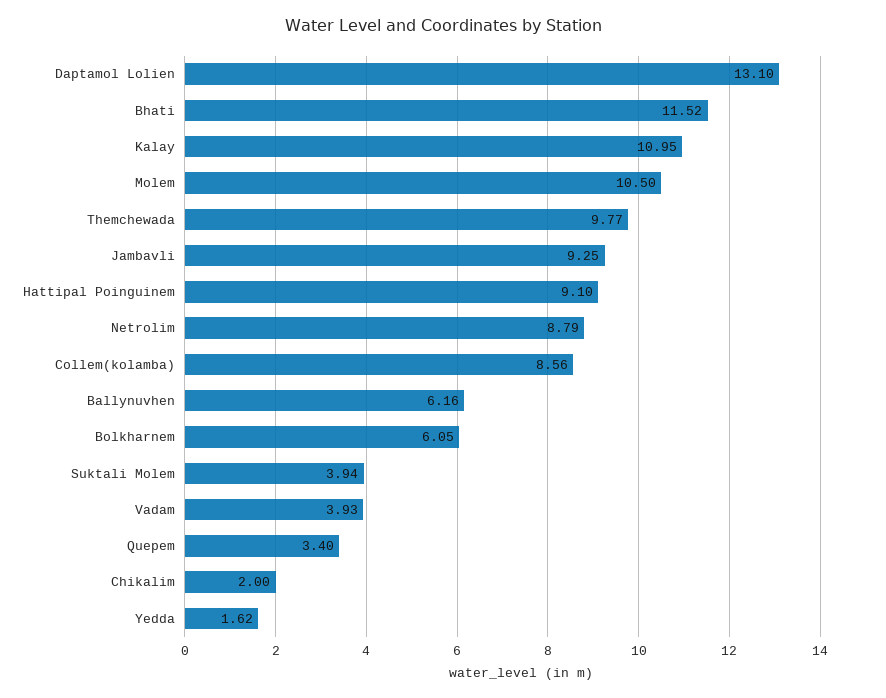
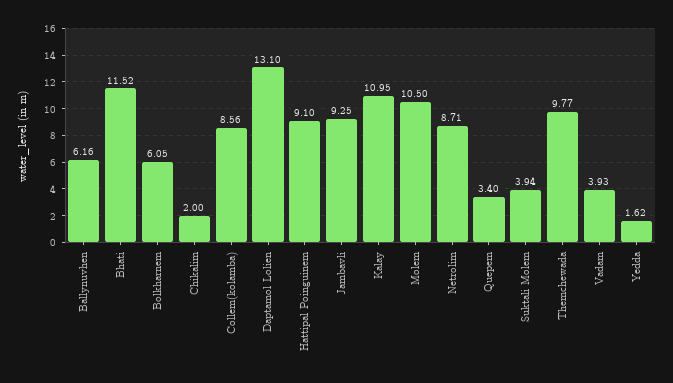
  {
    "Daptamol Lolien": 13.1,
    "Bhati": 11.52,
    "Kalay": 10.95,
    "Molem": 10.5,
    "Themchewada": 9.77,
    "Jambavli": 9.25,
    "Hattipal Poinguinem": 9.1,
-   "Netrolim": 8.79,
+   "Netrolim": 8.71,
    "Collem(kolamba)": 8.56,
    "Ballynuvhen": 6.16,
    "Bolkharnem": 6.05,
    "Suktali Molem": 3.94,
    "Vadam": 3.93,
    "Quepem": 3.4,
    "Chikalim": 2,
    "Yedda": 1.62
  }

